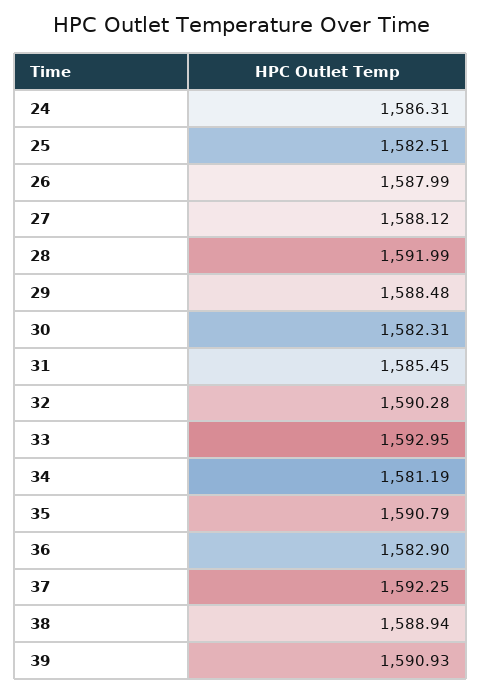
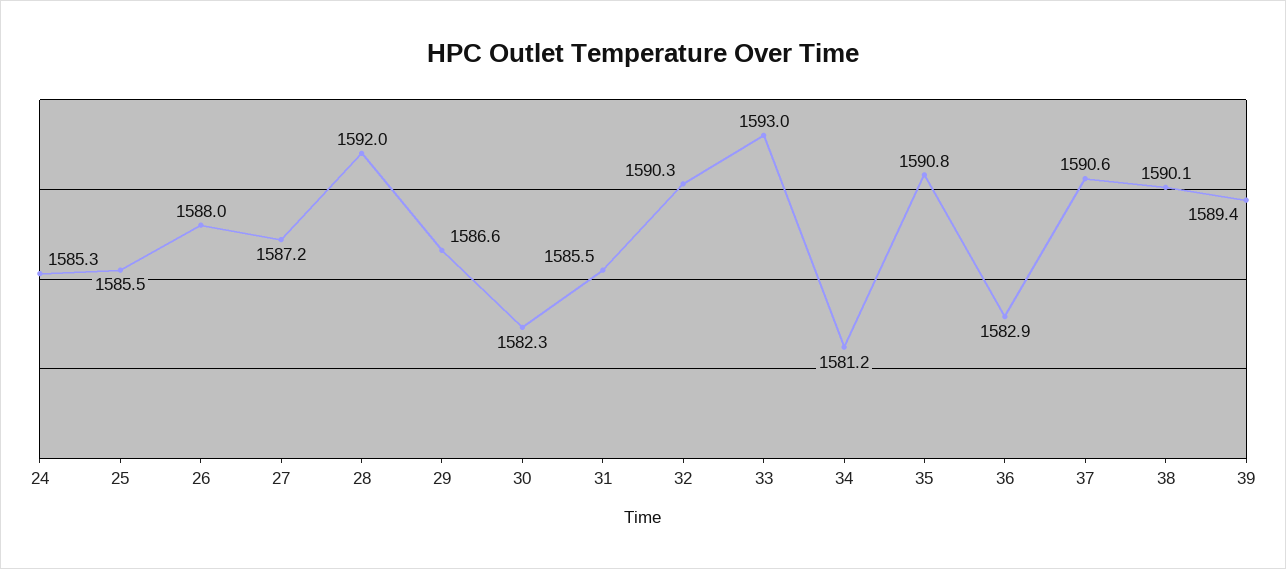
  {
-   "24": 1586.31,
+   "24": 1585.3,
-   "25": 1582.51,
+   "25": 1585.5,
    "26": 1587.99,
-   "27": 1588.12,
+   "27": 1587.2,
    "28": 1591.99,
-   "29": 1588.48,
+   "29": 1586.6,
    "30": 1582.31,
    "31": 1585.45,
    "32": 1590.28,
    "33": 1592.95,
    "34": 1581.19,
    "35": 1590.79,
    "36": 1582.9,
-   "37": 1592.25,
+   "37": 1590.6,
-   "38": 1588.94,
+   "38": 1590.1,
-   "39": 1590.93
+   "39": 1589.4
  }

